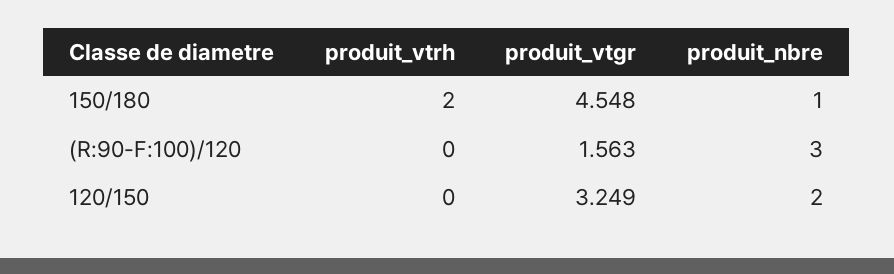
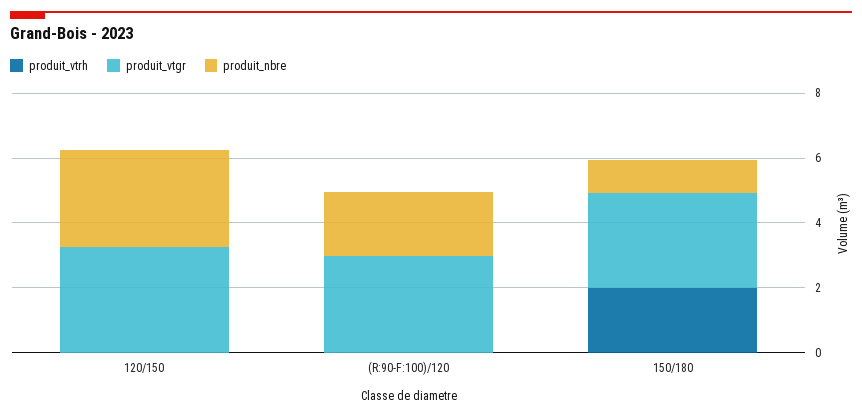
  {
    "produit_vtrh": {
      "150/180": 2,
      "(R:90-F:100)/120": 0,
      "120/150": 0
    },
    "produit_vtgr": {
-     "150/180": 4.548,
+     "150/180": 3,
-     "(R:90-F:100)/120": 1.563,
+     "(R:90-F:100)/120": 3,
      "120/150": 3.249
    },
    "produit_nbre": {
      "150/180": 1,
-     "(R:90-F:100)/120": 3,
+     "(R:90-F:100)/120": 2,
-     "120/150": 2
+     "120/150": 3
    }
  }

